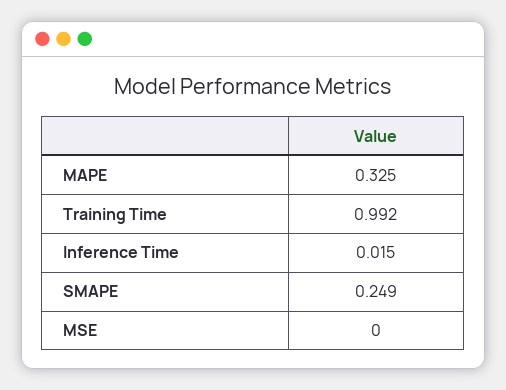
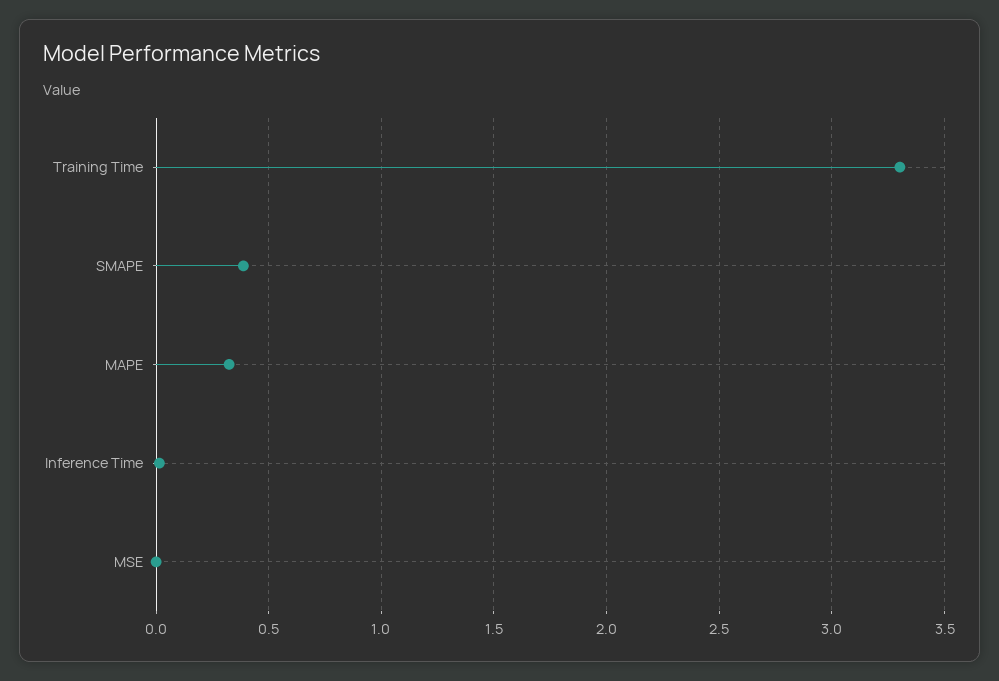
  {
    "MAPE": 0.325,
-   "Training Time": 0.992,
+   "Training Time": 3.3,
    "Inference Time": 0.015,
-   "SMAPE": 0.249,
+   "SMAPE": 0.4,
    "MSE": 0
  }

